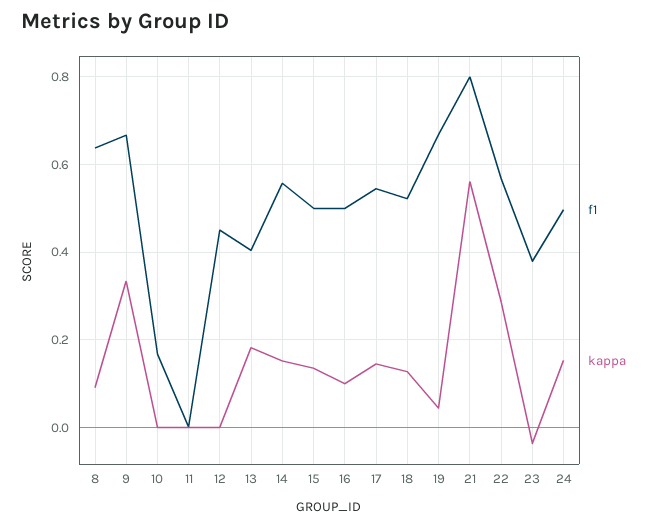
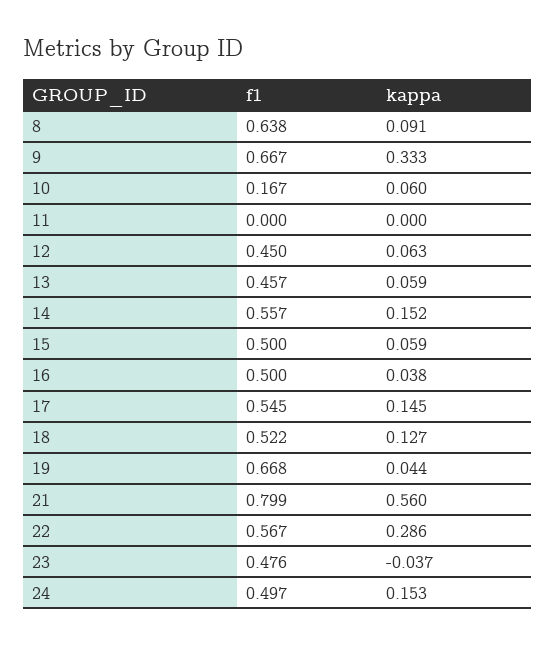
  {
    "f1": {
      "8": 0.638,
      "9": 0.667,
      "10": 0.167,
      "11": 0,
      "12": 0.45,
-     "13": 0.4,
+     "13": 0.457,
      "14": 0.557,
      "15": 0.5,
      "16": 0.5,
      "17": 0.545,
      "18": 0.522,
      "19": 0.668,
      "21": 0.799,
      "22": 0.567,
-     "23": 0.38,
+     "23": 0.476,
      "24": 0.497
    },
    "kappa": {
      "8": 0.091,
      "9": 0.333,
-     "10": 0,
+     "10": 0.06,
      "11": 0,
-     "12": 0,
+     "12": 0.063,
-     "13": 0.18,
+     "13": 0.059,
      "14": 0.152,
-     "15": 0.14,
+     "15": 0.059,
-     "16": 0.1,
+     "16": 0.038,
      "17": 0.145,
      "18": 0.127,
      "19": 0.044,
      "21": 0.56,
      "22": 0.286,
      "23": -0.037,
      "24": 0.153
    }
  }

